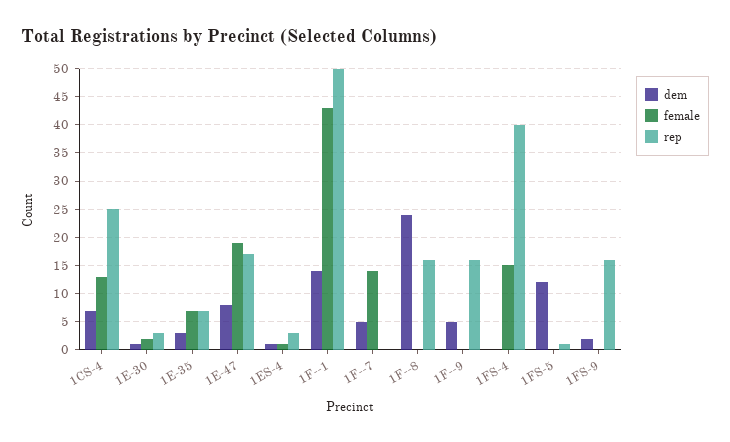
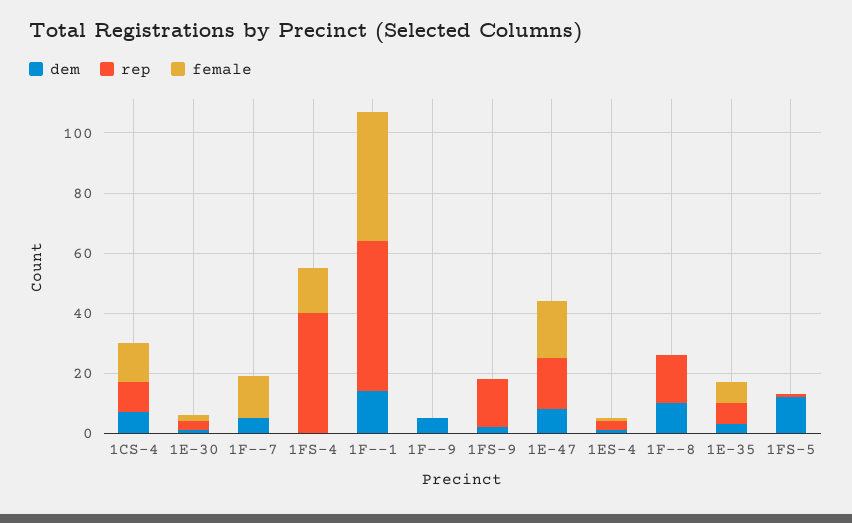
  {
    "dem": {
      "1CS-4": 5,
      "1E-30": 0,
      "1E-35": 5,
      "1E-47": 10,
      "1ES-4": 0,
      "1F--1": 15,
      "1F--7": 5,
-     "1F--8": 25,
+     "1F--8": 10,
      "1F--9": 5,
      "1FS-4": 0,
      "1FS-5": 10,
      "1FS-9": 0
    },
    "female": {
      "1CS-4": 15,
      "1E-30": 0,
      "1E-35": 5,
      "1E-47": 20,
      "1ES-4": 0,
      "1F--1": 45,
      "1F--7": 15,
      "1F--8": 0,
      "1F--9": 0,
      "1FS-4": 15,
      "1FS-5": 0,
      "1FS-9": 0
    },
    "rep": {
-     "1CS-4": 25,
+     "1CS-4": 10,
      "1E-30": 5,
      "1E-35": 5,
      "1E-47": 15,
      "1ES-4": 5,
      "1F--1": 50,
      "1F--7": 0,
      "1F--8": 15,
-     "1F--9": 15,
+     "1F--9": 0,
      "1FS-4": 40,
      "1FS-5": 0,
      "1FS-9": 15
    }
  }

